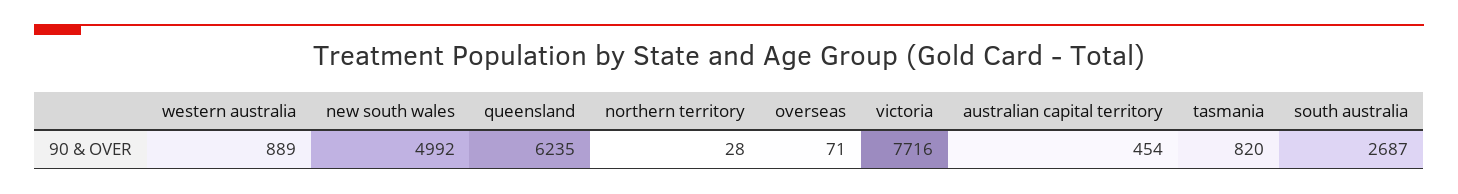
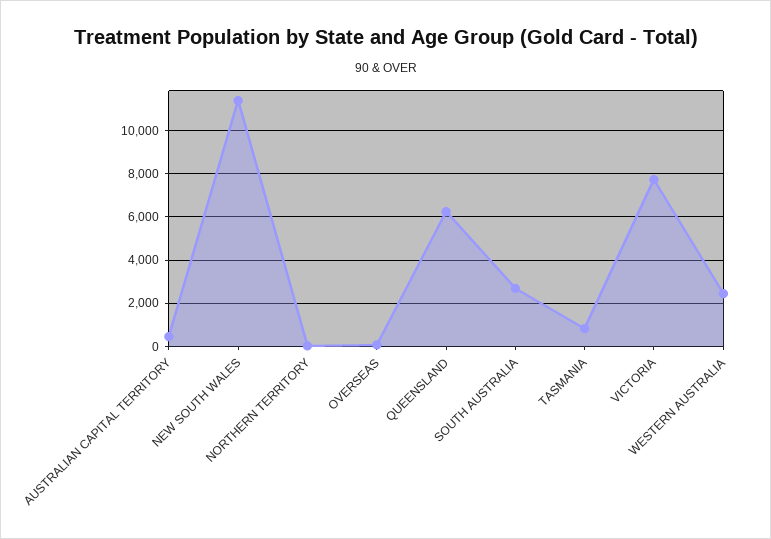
  {
-   "western australia": 889,
+   "western australia": 2500,
-   "new south wales": 4992,
+   "new south wales": 11500,
    "queensland": 6235,
    "northern territory": 28,
    "overseas": 71,
    "victoria": 7716,
    "australian capital territory": 454,
    "tasmania": 820,
    "south australia": 2687
  }

